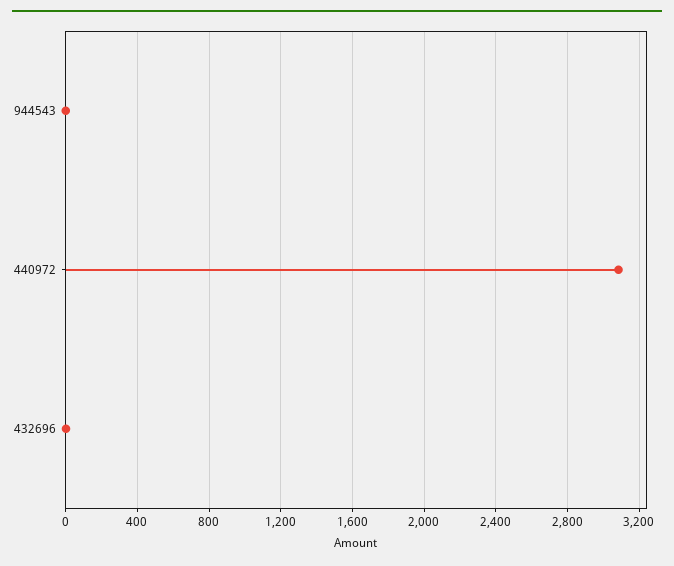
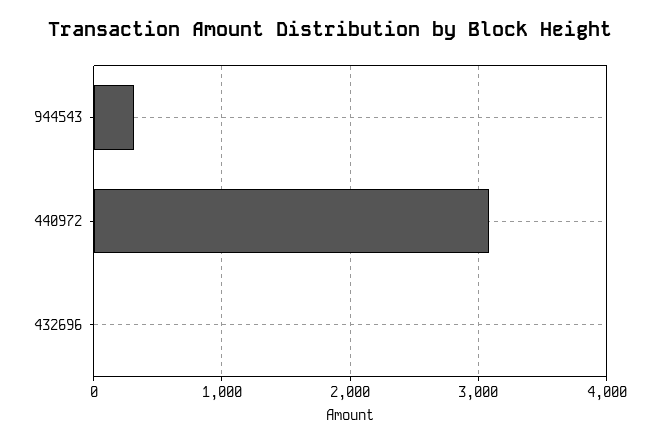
  {
-   "944543": 0,
+   "944543": 300,
    "440972": 3100,
    "432696": 0
  }

